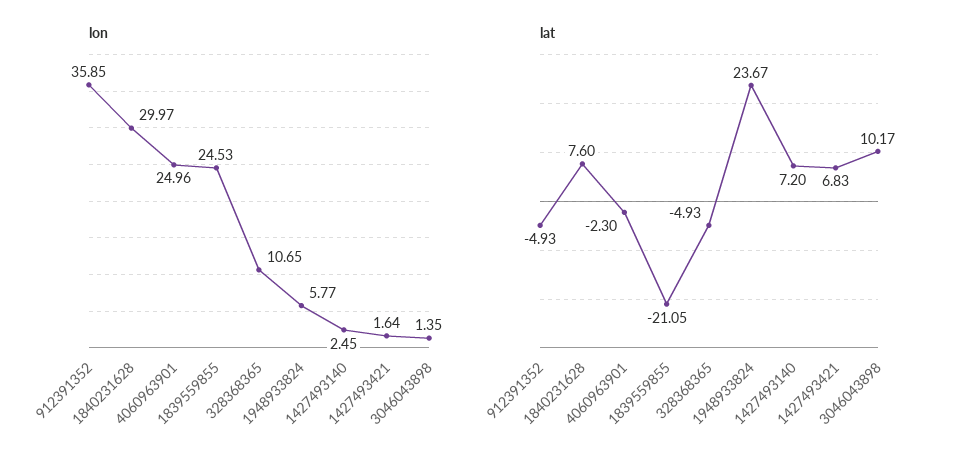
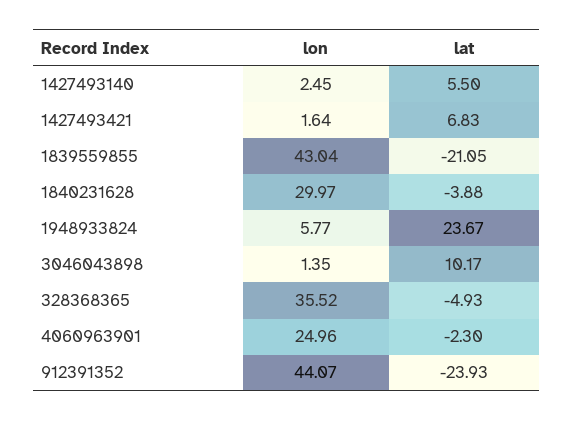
  {
    "lon": {
-     "912391352": 35.85,
+     "912391352": 44.07,
      "1840231628": 29.97,
      "4060963901": 24.96,
-     "1839559855": 24.53,
+     "1839559855": 43.04,
-     "328368365": 10.65,
+     "328368365": 35.52,
      "1948933824": 5.77,
      "1427493140": 2.45,
      "1427493421": 1.64,
      "3046043898": 1.35
    },
    "lat": {
-     "912391352": -4.93,
+     "912391352": -23.93,
-     "1840231628": 7.6,
+     "1840231628": -3.88,
      "4060963901": -2.3,
      "1839559855": -21.05,
      "328368365": -4.93,
      "1948933824": 23.67,
-     "1427493140": 7.2,
+     "1427493140": 5.5,
      "1427493421": 6.83,
      "3046043898": 10.17
    }
  }

